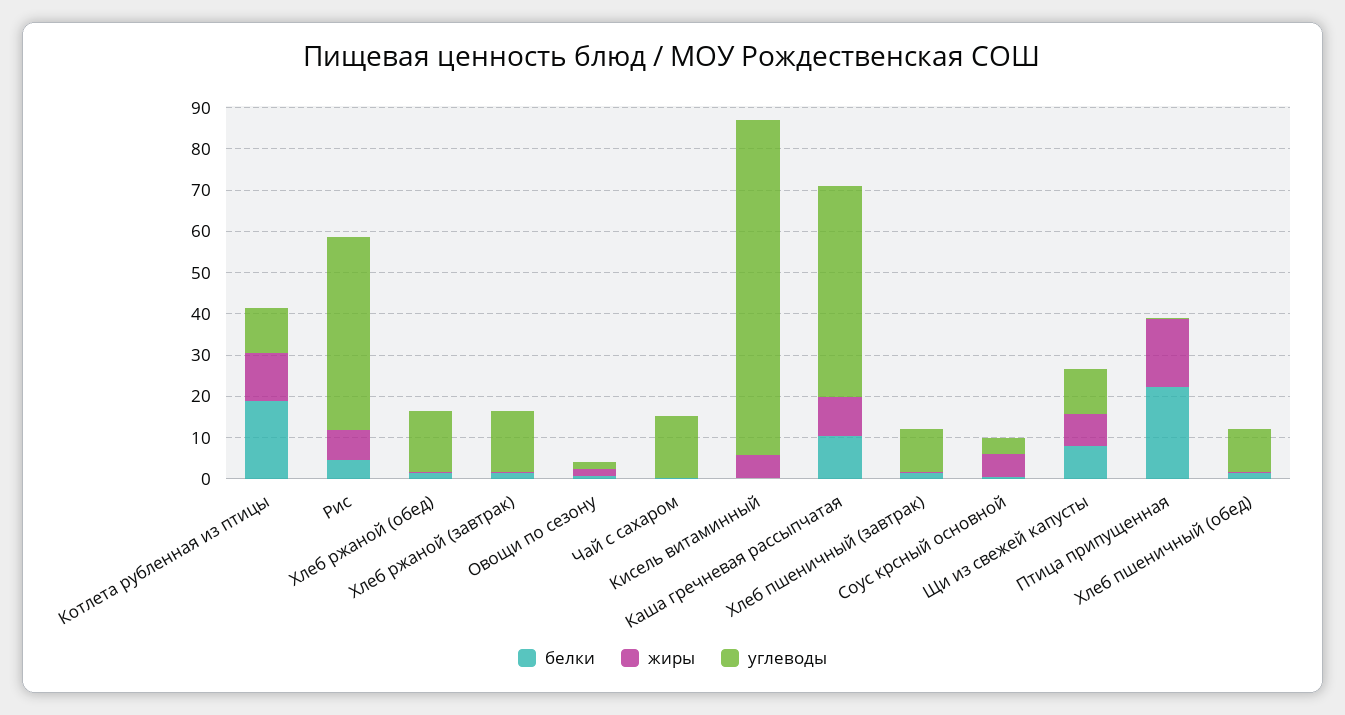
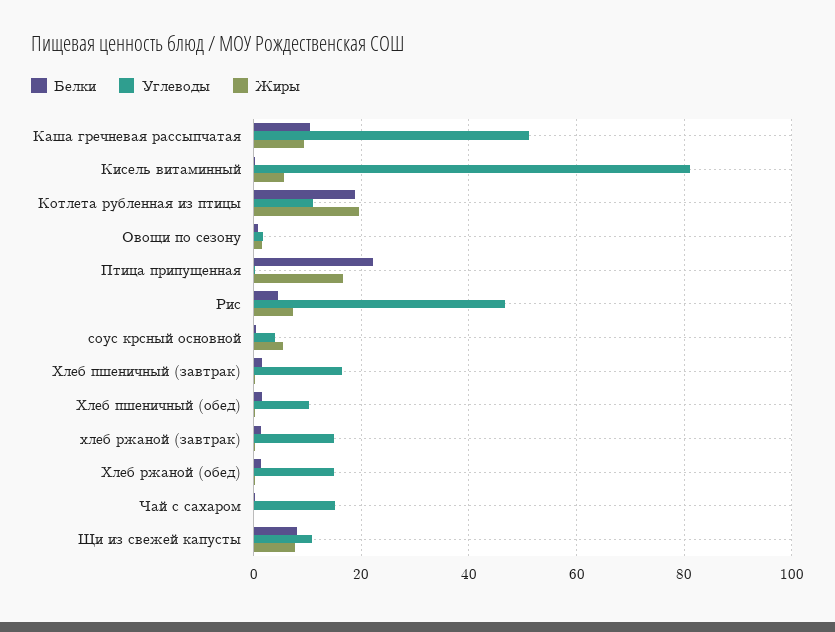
  {
    "белки": {
      "Котлета рубленная из птицы": 18,
      "Рис": 4,
      "Хлеб ржаной (обед)": 2,
      "Хлеб ржаной (завтрак)": 2,
      "Овощи по сезону": 0,
      "Чай с сахаром": 0,
      "Кисель витаминный": 0,
      "Каша гречневая рассыпчатая": 10,
      "Хлеб пшеничный (завтрак)": 2,
      "Соус крсный основной": 0,
      "Щи из свежей капусты": 8,
      "Птица припущенная": 22,
      "Хлеб пшеничный (обед)": 2
    },
    "жиры": {
-     "Котлета рубленная из птицы": 12,
+     "Котлета рубленная из птицы": 20,
      "Рис": 8,
      "Хлеб ржаной (обед)": 0,
      "Хлеб ржаной (завтрак)": 0,
      "Овощи по сезону": 2,
      "Чай с сахаром": 0,
      "Кисель витаминный": 6,
      "Каша гречневая рассыпчатая": 10,
      "Хлеб пшеничный (завтрак)": 0,
      "Соус крсный основной": 6,
      "Щи из свежей капусты": 8,
      "Птица припущенная": 16,
      "Хлеб пшеничный (обед)": 0
    },
    "углеводы": {
      "Котлета рубленная из птицы": 12,
      "Рис": 46,
      "Хлеб ржаной (обед)": 14,
      "Хлеб ржаной (завтрак)": 14,
      "Овощи по сезону": 2,
      "Чай с сахаром": 16,
      "Кисель витаминный": 82,
      "Каша гречневая рассыпчатая": 52,
-     "Хлеб пшеничный (завтрак)": 10,
+     "Хлеб пшеничный (завтрак)": 16,
      "Соус крсный основной": 4,
      "Щи из свежей капусты": 10,
      "Птица припущенная": 0,
      "Хлеб пшеничный (обед)": 10
    }
  }

